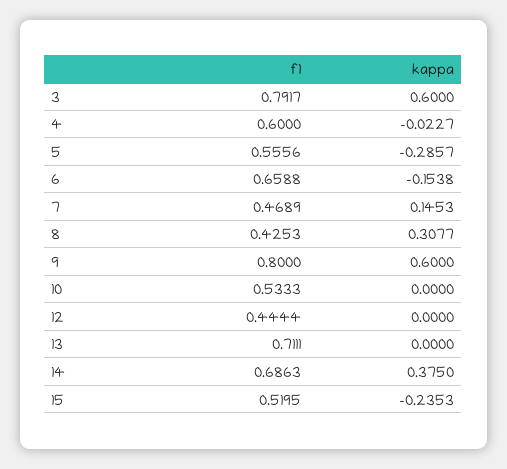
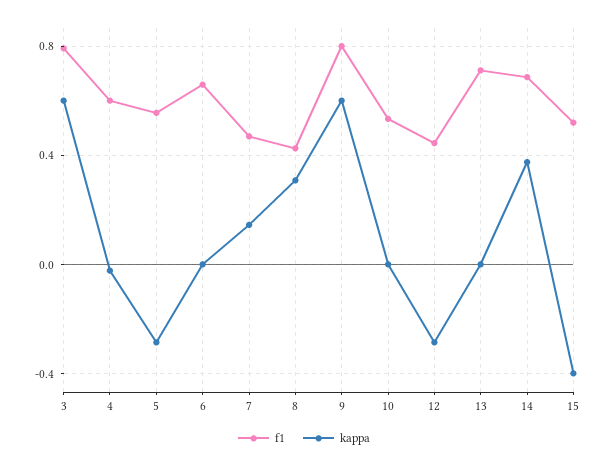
  {
    "f1": {
      "3": 0.7917,
      "4": 0.6,
      "5": 0.5556,
      "6": 0.6588,
      "7": 0.4689,
      "8": 0.4253,
      "9": 0.8,
      "10": 0.5333,
      "12": 0.4444,
      "13": 0.7111,
      "14": 0.6863,
      "15": 0.5195
    },
    "kappa": {
      "3": 0.6,
      "4": -0.0227,
      "5": -0.2857,
-     "6": -0.1538,
+     "6": 0,
      "7": 0.1453,
      "8": 0.3077,
      "9": 0.6,
      "10": 0,
-     "12": 0,
+     "12": -0.3,
      "13": 0,
      "14": 0.375,
-     "15": -0.2353
+     "15": -0.4
    }
  }

